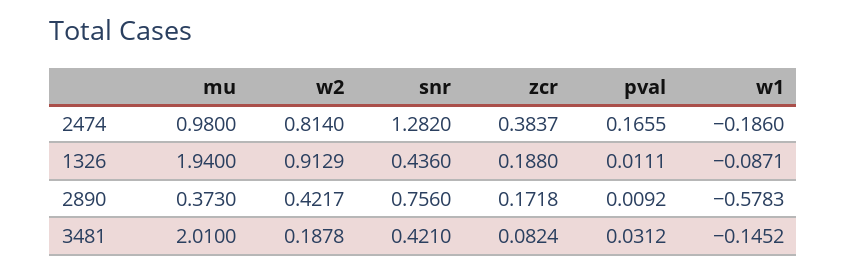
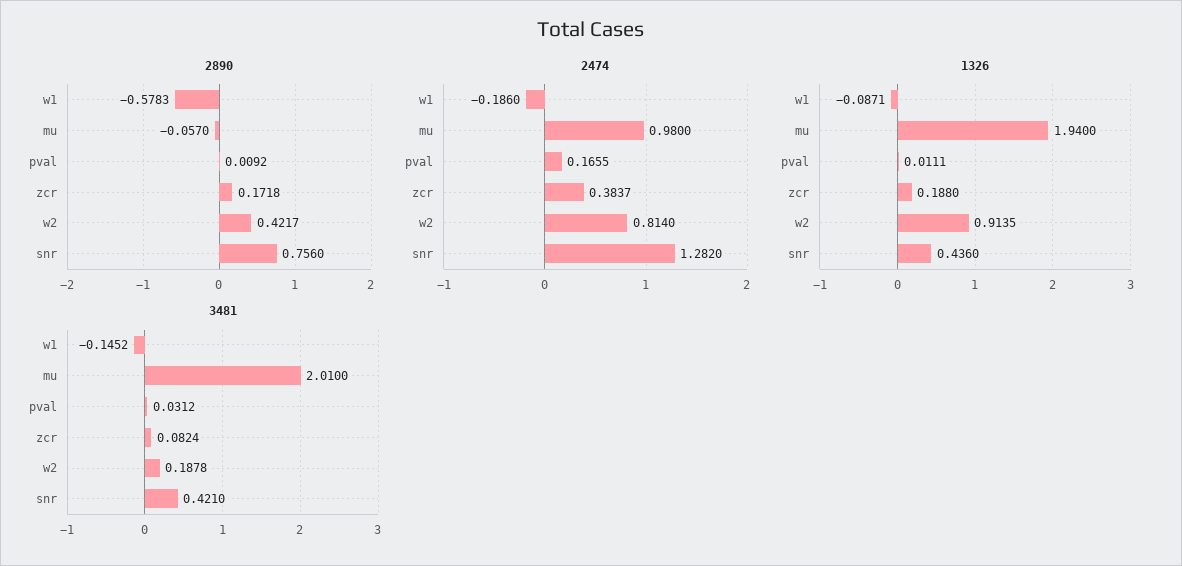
  {
    "2474": {
      "mu": 0.98,
      "w2": 0.814,
      "snr": 1.282,
      "zcr": 0.3837,
      "pval": 0.1655,
      "w1": -0.186
    },
    "1326": {
      "mu": 1.94,
-     "w2": 0.9129,
+     "w2": 0.9135,
      "snr": 0.436,
      "zcr": 0.188,
      "pval": 0.0111,
      "w1": -0.0871
    },
    "2890": {
-     "mu": 0.373,
+     "mu": -0.057,
      "w2": 0.4217,
      "snr": 0.756,
      "zcr": 0.1718,
      "pval": 0.0092,
      "w1": -0.5783
    },
    "3481": {
      "mu": 2.01,
      "w2": 0.1878,
      "snr": 0.421,
      "zcr": 0.0824,
      "pval": 0.0312,
      "w1": -0.1452
    }
  }

